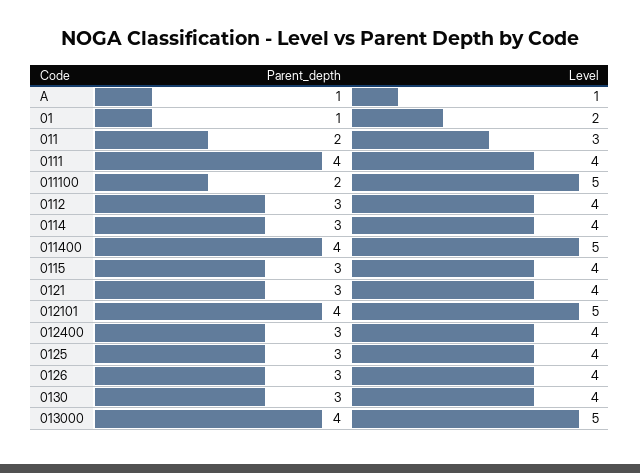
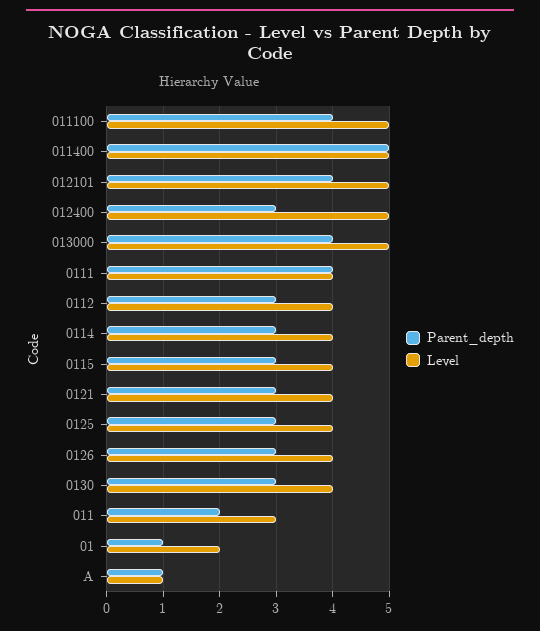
  {
    "Parent_depth": {
      "A": 1,
      "01": 1,
      "011": 2,
      "0111": 4,
-     "011100": 2,
+     "011100": 4,
      "0112": 3,
      "0114": 3,
-     "011400": 4,
+     "011400": 5,
      "0115": 3,
      "0121": 3,
      "012101": 4,
      "012400": 3,
      "0125": 3,
      "0126": 3,
      "0130": 3,
      "013000": 4
    },
    "Level": {
      "A": 1,
      "01": 2,
      "011": 3,
      "0111": 4,
      "011100": 5,
      "0112": 4,
      "0114": 4,
      "011400": 5,
      "0115": 4,
      "0121": 4,
      "012101": 5,
-     "012400": 4,
+     "012400": 5,
      "0125": 4,
      "0126": 4,
      "0130": 4,
      "013000": 5
    }
  }

